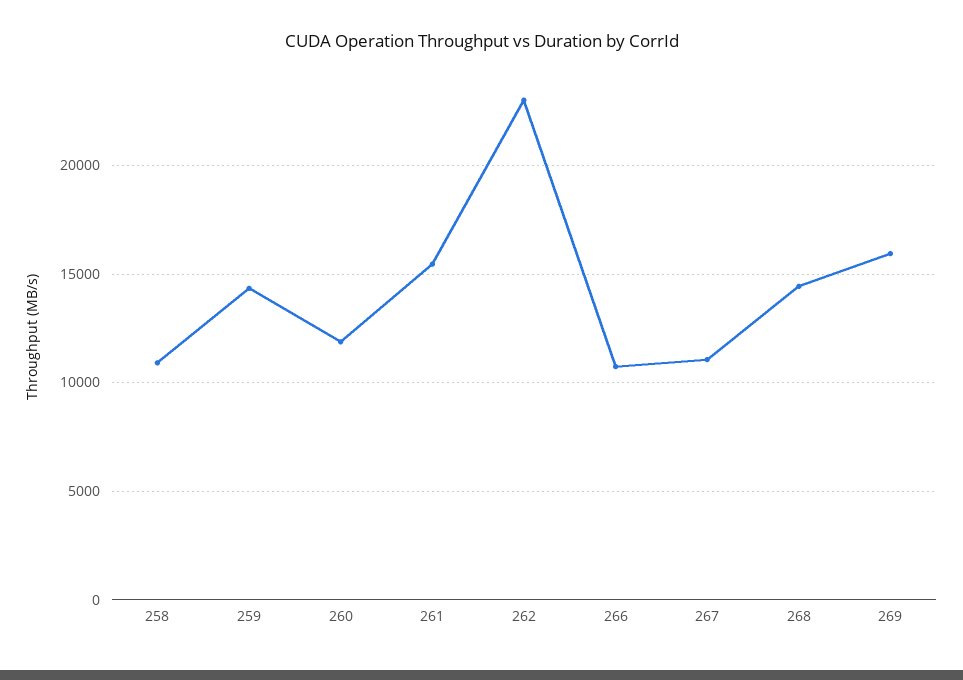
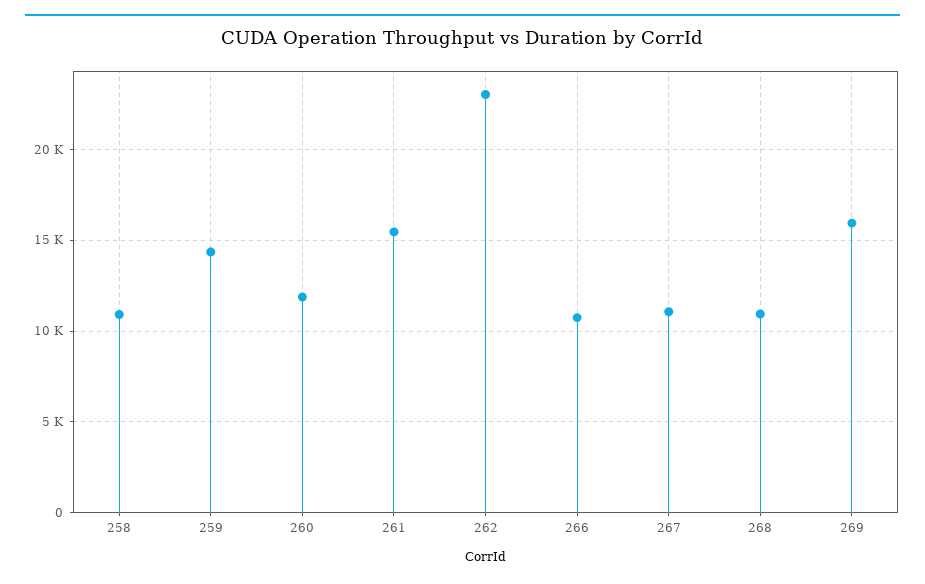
  {
    "258": 11000,
    "259": 14500,
    "260": 12000,
    "261": 15500,
    "262": 23000,
    "266": 10500,
    "267": 11000,
-   "268": 14500,
+   "268": 11000,
    "269": 16000
  }

